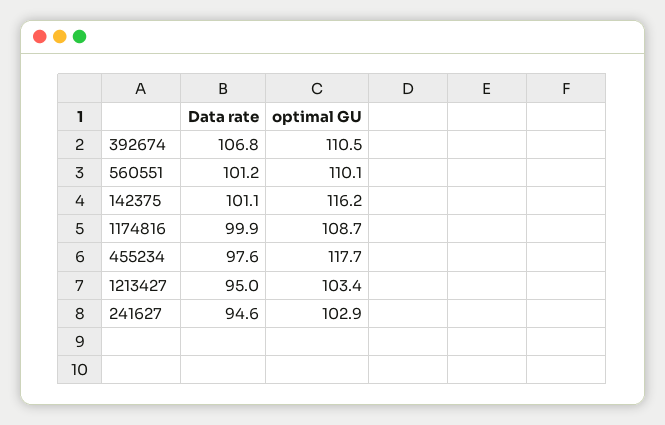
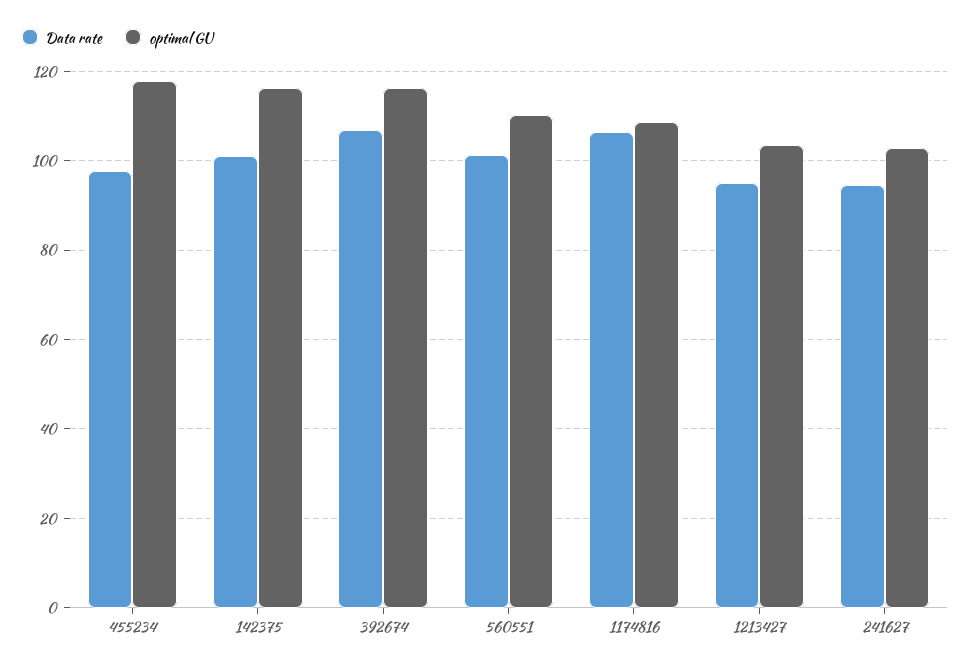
  {
    "Data rate": {
      "392674": 106.8,
      "560551": 101.2,
      "142375": 101.1,
-     "1174816": 99.9,
+     "1174816": 106,
      "455234": 97.6,
      "1213427": 95,
      "241627": 94.6
    },
    "optimal GU": {
-     "392674": 110.5,
+     "392674": 116,
      "560551": 110.1,
      "142375": 116.2,
      "1174816": 108.7,
      "455234": 117.7,
      "1213427": 103.4,
      "241627": 102.9
    }
  }

